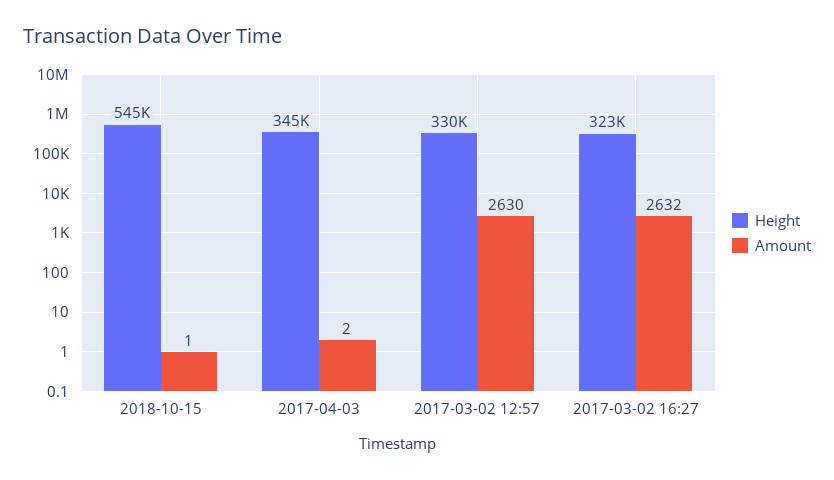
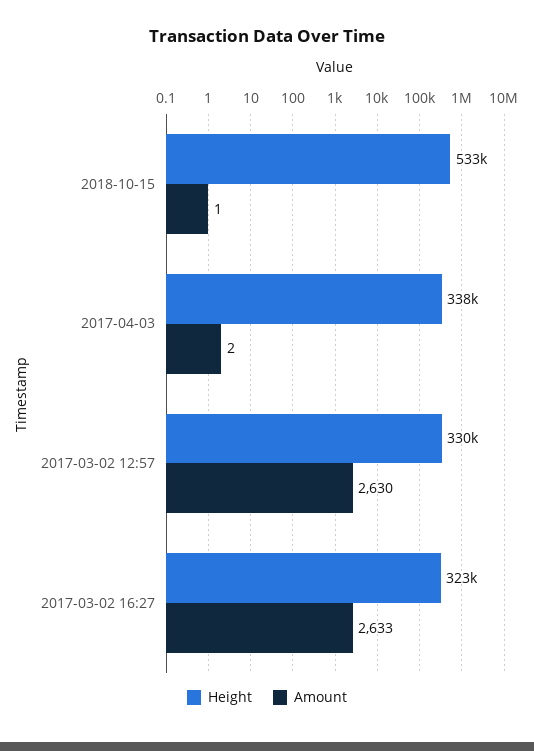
  {
    "Height": {
-     "2018-10-15": 545000,
+     "2018-10-15": 533000,
-     "2017-04-03": 345000,
+     "2017-04-03": 338000,
      "2017-03-02 12:57": 330000,
      "2017-03-02 16:27": 323000
    },
    "Amount": {
      "2018-10-15": 1,
      "2017-04-03": 2,
      "2017-03-02 12:57": 2630,
-     "2017-03-02 16:27": 2632
+     "2017-03-02 16:27": 2633
    }
  }

